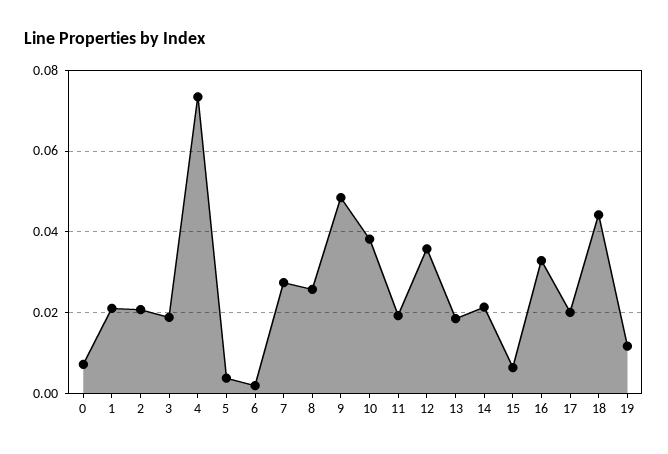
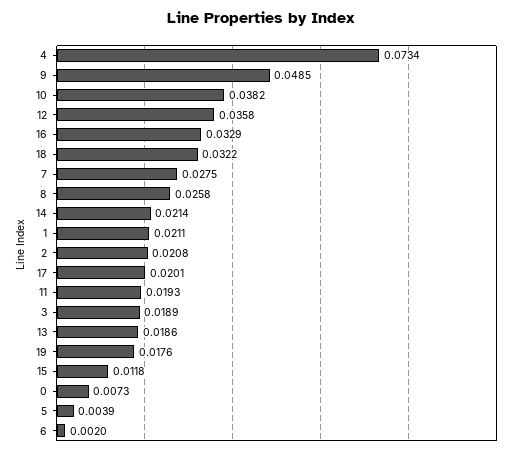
  {
    "0": 0.0073,
    "1": 0.0211,
    "2": 0.0208,
    "3": 0.0189,
    "4": 0.0734,
    "5": 0.0039,
    "6": 0.002,
    "7": 0.0275,
    "8": 0.0258,
    "9": 0.0485,
    "10": 0.0382,
    "11": 0.0193,
    "12": 0.0358,
    "13": 0.0186,
    "14": 0.0214,
-   "15": 0.006,
+   "15": 0.0118,
    "16": 0.0329,
    "17": 0.0201,
-   "18": 0.044,
+   "18": 0.0322,
-   "19": 0.012
+   "19": 0.0176
  }

